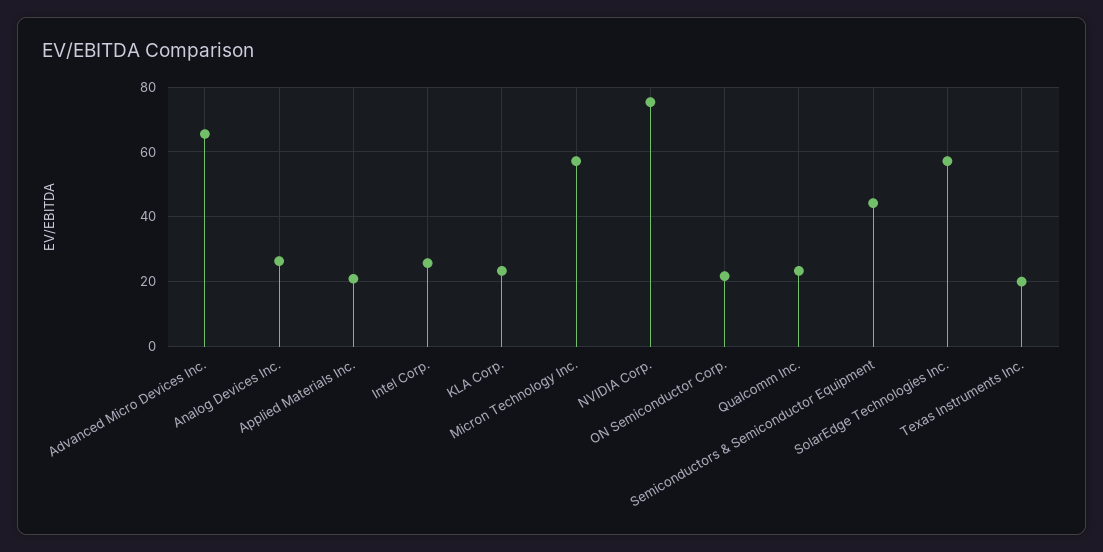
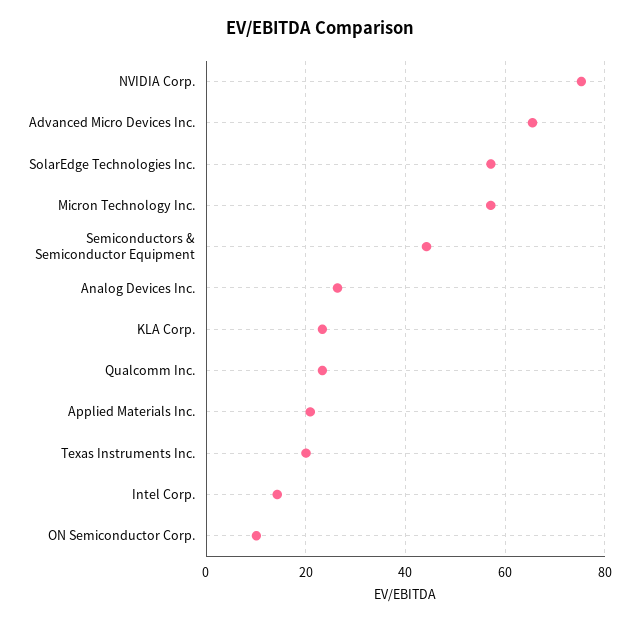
  {
    "Advanced Micro Devices Inc.": 66,
    "Analog Devices Inc.": 26,
    "Applied Materials Inc.": 20,
-   "Intel Corp.": 26,
+   "Intel Corp.": 14,
    "KLA Corp.": 24,
    "Micron Technology Inc.": 58,
    "NVIDIA Corp.": 76,
-   "ON Semiconductor Corp.": 22,
+   "ON Semiconductor Corp.": 10,
    "Qualcomm Inc.": 24,
    "Semiconductors & Semiconductor Equipment": 44,
    "SolarEdge Technologies Inc.": 58,
    "Texas Instruments Inc.": 20
  }

